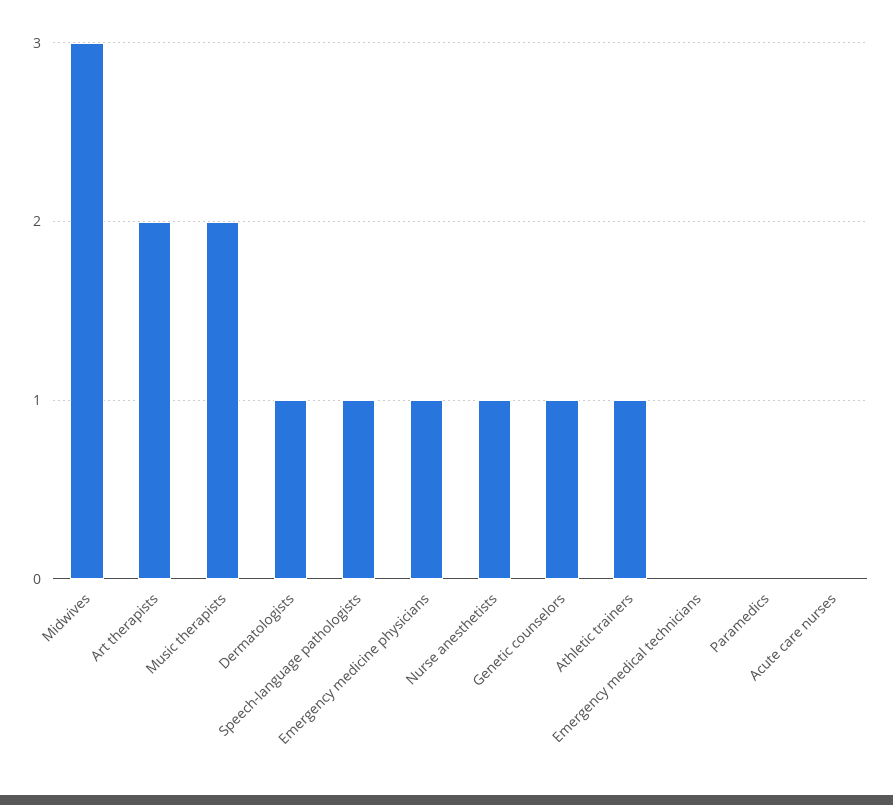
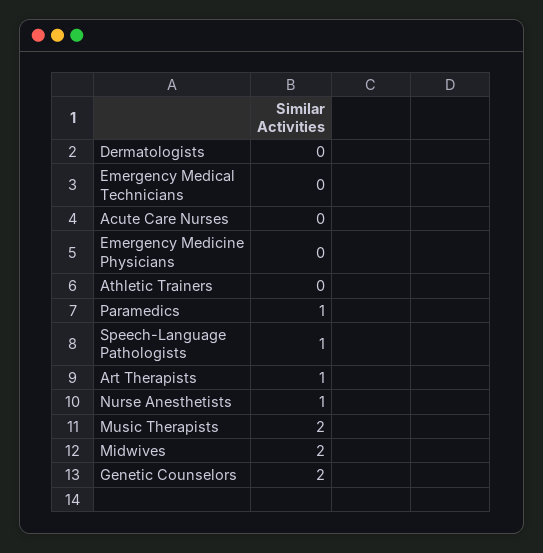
  {
-   "Midwives": 3,
+   "Midwives": 2,
-   "Art therapists": 2,
+   "Art therapists": 1,
    "Music therapists": 2,
-   "Dermatologists": 1,
+   "Dermatologists": 0,
    "Speech-language pathologists": 1,
-   "Emergency medicine physicians": 1,
+   "Emergency medicine physicians": 0,
    "Nurse anesthetists": 1,
-   "Genetic counselors": 1,
+   "Genetic counselors": 2,
-   "Athletic trainers": 1,
+   "Athletic trainers": 0,
    "Emergency medical technicians": 0,
-   "Paramedics": 0,
+   "Paramedics": 1,
    "Acute care nurses": 0
  }

